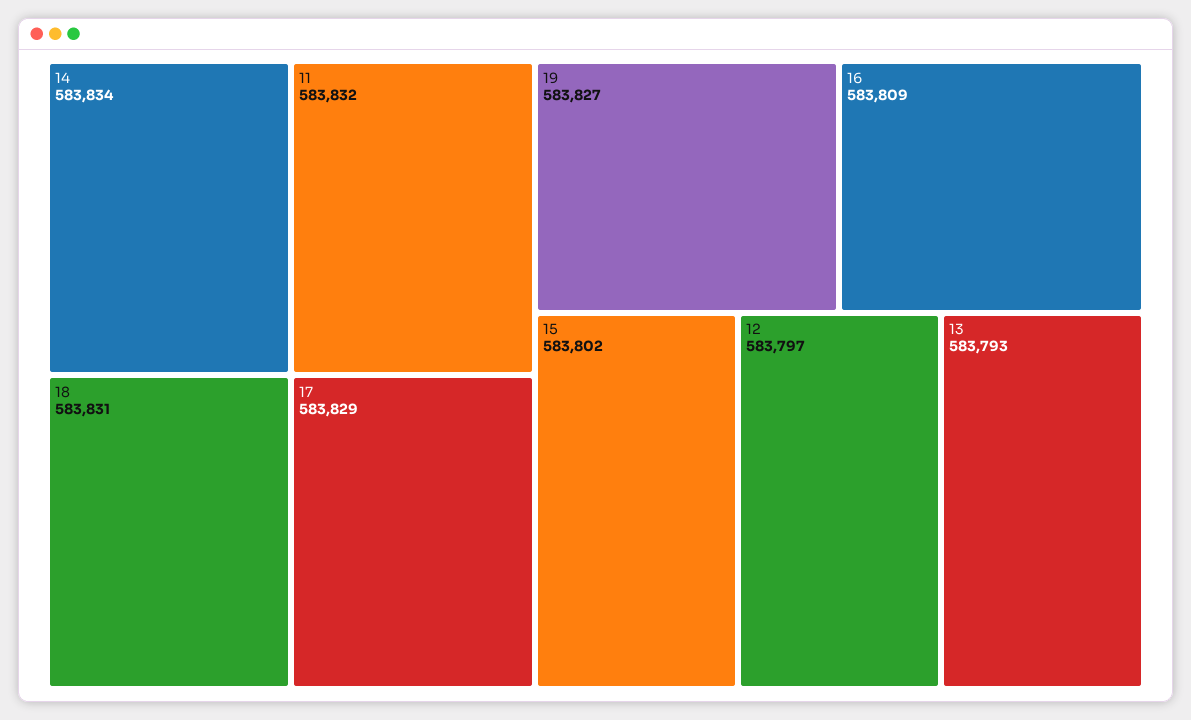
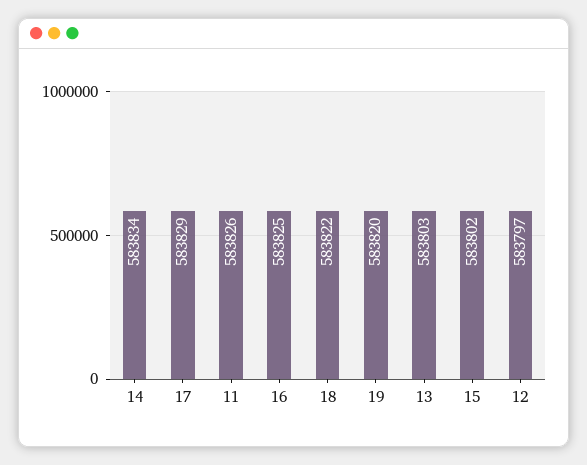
  {
    "14": 583834,
-   "11": 583832,
+   "11": 583826,
-   "18": 583831,
+   "18": 583822,
    "17": 583829,
-   "19": 583827,
+   "19": 583820,
-   "16": 583809,
+   "16": 583825,
    "15": 583802,
    "12": 583797,
-   "13": 583793
+   "13": 583803
  }

